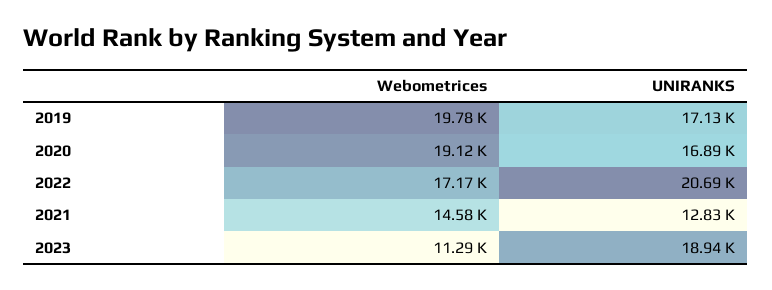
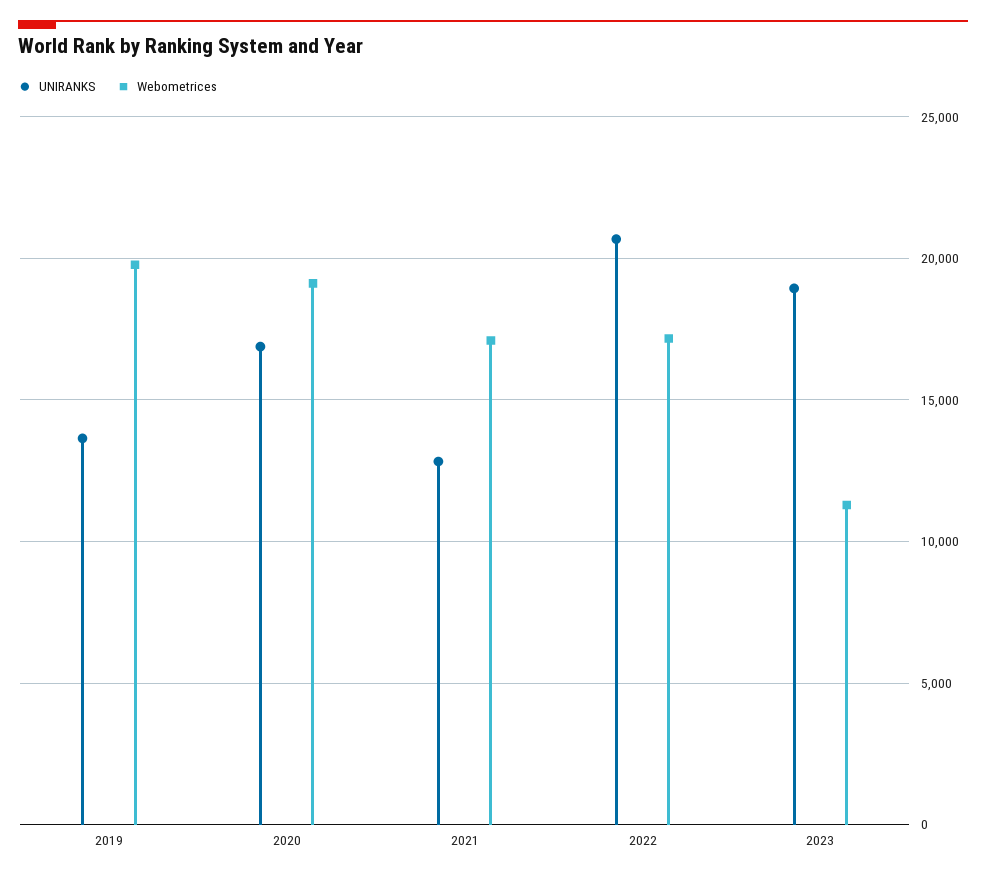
  {
    "Webometrices": {
      "2019": 19780,
      "2020": 19120,
      "2022": 17170,
-     "2021": 14580,
+     "2021": 17000,
      "2023": 11290
    },
    "UNIRANKS": {
-     "2019": 17130,
+     "2019": 13500,
      "2020": 16890,
      "2022": 20690,
      "2021": 12830,
      "2023": 18940
    }
  }

